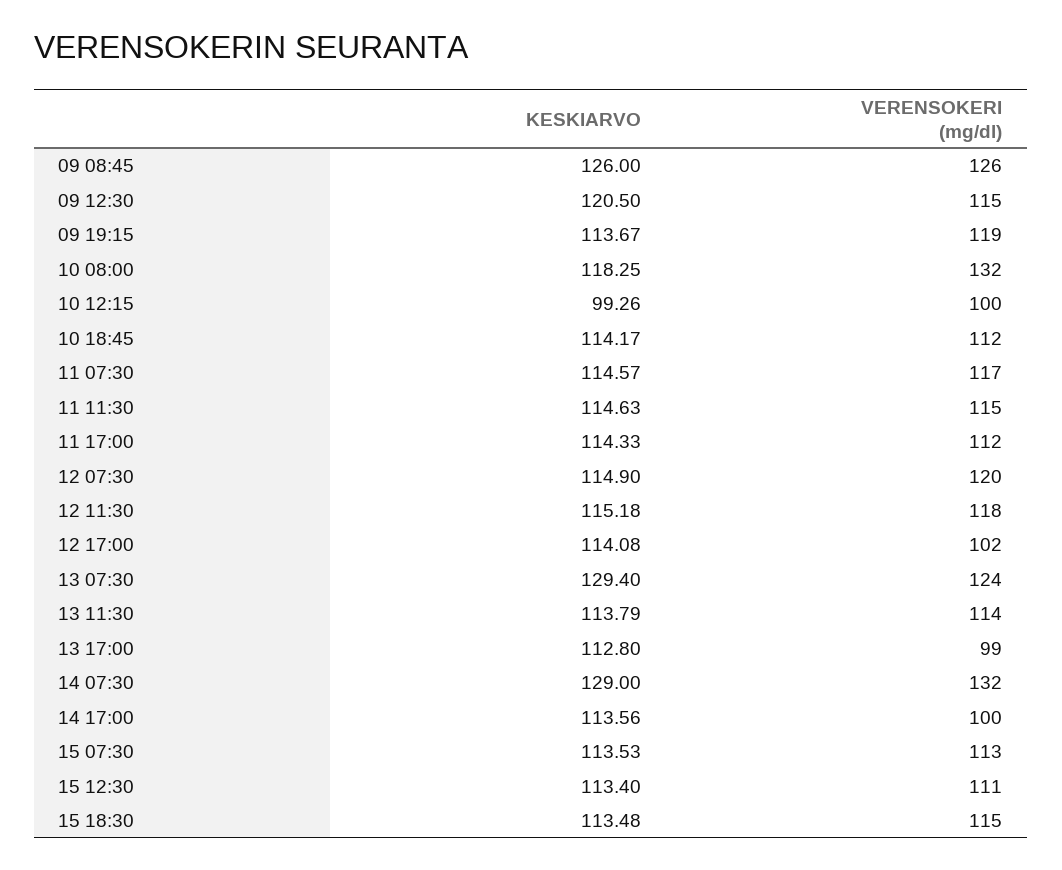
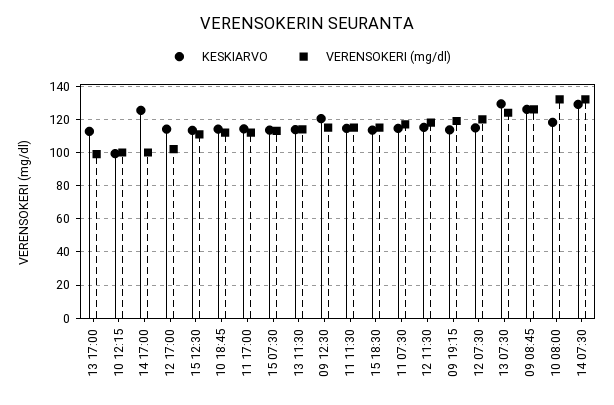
  {
    "KESKIARVO": {
      "09 08:45": 126,
      "09 12:30": 120.5,
      "09 19:15": 113.67,
      "10 08:00": 118.25,
      "10 12:15": 99.26,
      "10 18:45": 114.17,
      "11 07:30": 114.57,
      "11 11:30": 114.63,
      "11 17:00": 114.33,
      "12 07:30": 114.9,
      "12 11:30": 115.18,
      "12 17:00": 114.08,
      "13 07:30": 129.4,
      "13 11:30": 113.79,
      "13 17:00": 112.8,
      "14 07:30": 129,
-     "14 17:00": 113.56,
+     "14 17:00": 125,
      "15 07:30": 113.53,
      "15 12:30": 113.4,
      "15 18:30": 113.48
    },
    "VERENSOKERI (mg/dl)": {
      "09 08:45": 126,
      "09 12:30": 115,
      "09 19:15": 119,
      "10 08:00": 132,
      "10 12:15": 100,
      "10 18:45": 112,
      "11 07:30": 117,
      "11 11:30": 115,
      "11 17:00": 112,
      "12 07:30": 120,
      "12 11:30": 118,
      "12 17:00": 102,
      "13 07:30": 124,
      "13 11:30": 114,
      "13 17:00": 99,
      "14 07:30": 132,
      "14 17:00": 100,
      "15 07:30": 113,
      "15 12:30": 111,
      "15 18:30": 115
    }
  }

